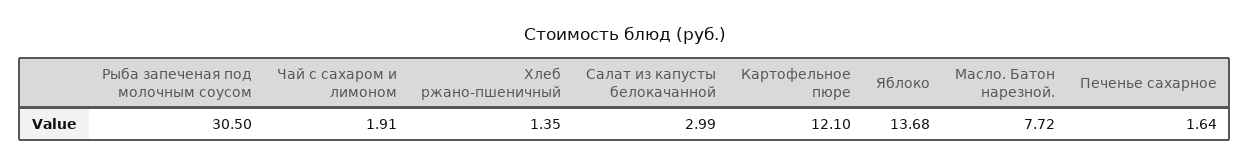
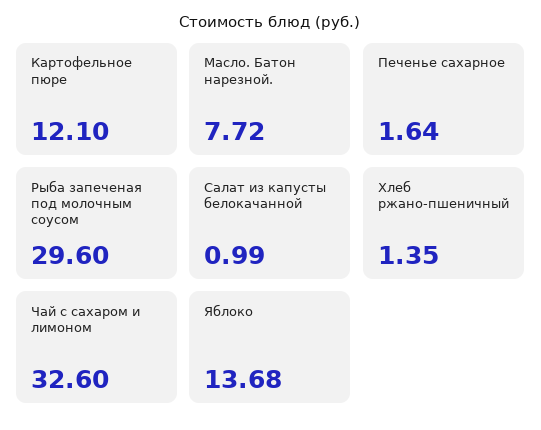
  {
-   "Рыба запеченая под молочным соусом": 30.5,
+   "Рыба запеченая под молочным соусом": 29.6,
-   "Чай с сахаром и лимоном": 1.91,
+   "Чай с сахаром и лимоном": 32.6,
    "Хлеб ржано-пшеничный": 1.35,
-   "Салат из капусты белокачанной": 2.99,
+   "Салат из капусты белокачанной": 0.99,
    "Картофельное пюре": 12.1,
    "Яблоко": 13.68,
    "Масло. Батон нарезной.": 7.72,
    "Печенье сахарное": 1.64
  }

